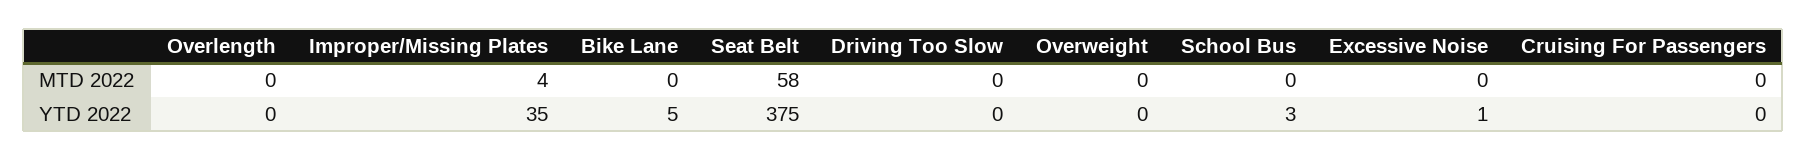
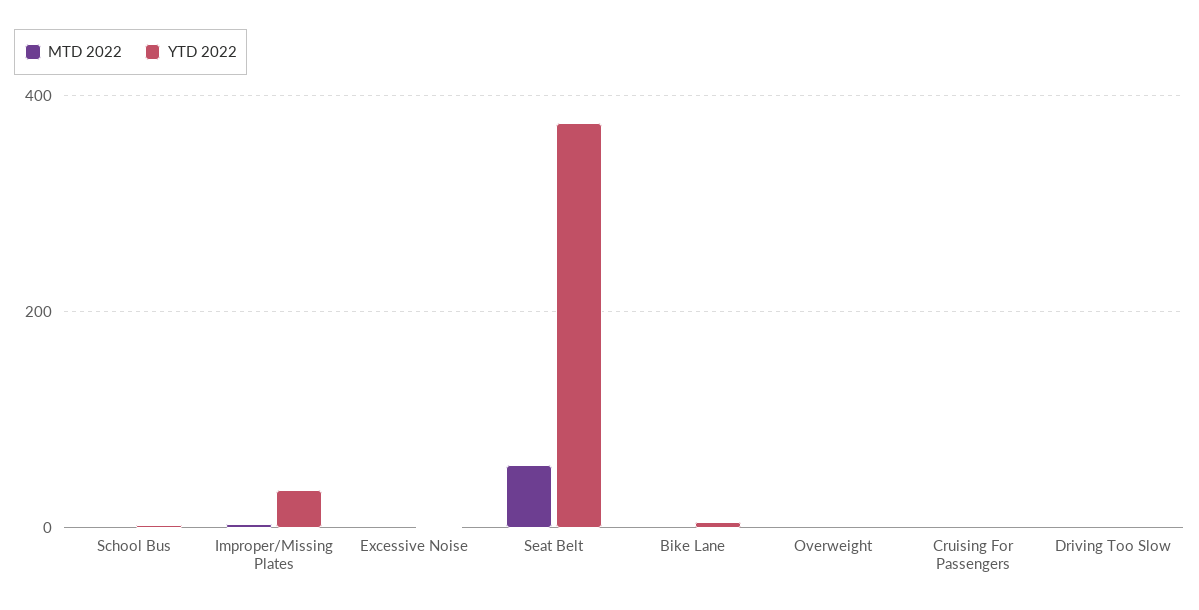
  {
    "MTD 2022": {
-     "Overlength": 0,
      "Improper/Missing Plates": 4,
      "Bike Lane": 0,
      "Seat Belt": 58,
      "Driving Too Slow": 0,
      "Overweight": 0,
      "School Bus": 0,
      "Excessive Noise": 0,
      "Cruising For Passengers": 0
    },
    "YTD 2022": {
-     "Overlength": 0,
      "Improper/Missing Plates": 35,
      "Bike Lane": 5,
      "Seat Belt": 375,
      "Driving Too Slow": 0,
      "Overweight": 0,
      "School Bus": 3,
      "Excessive Noise": 1,
      "Cruising For Passengers": 0
    }
  }

